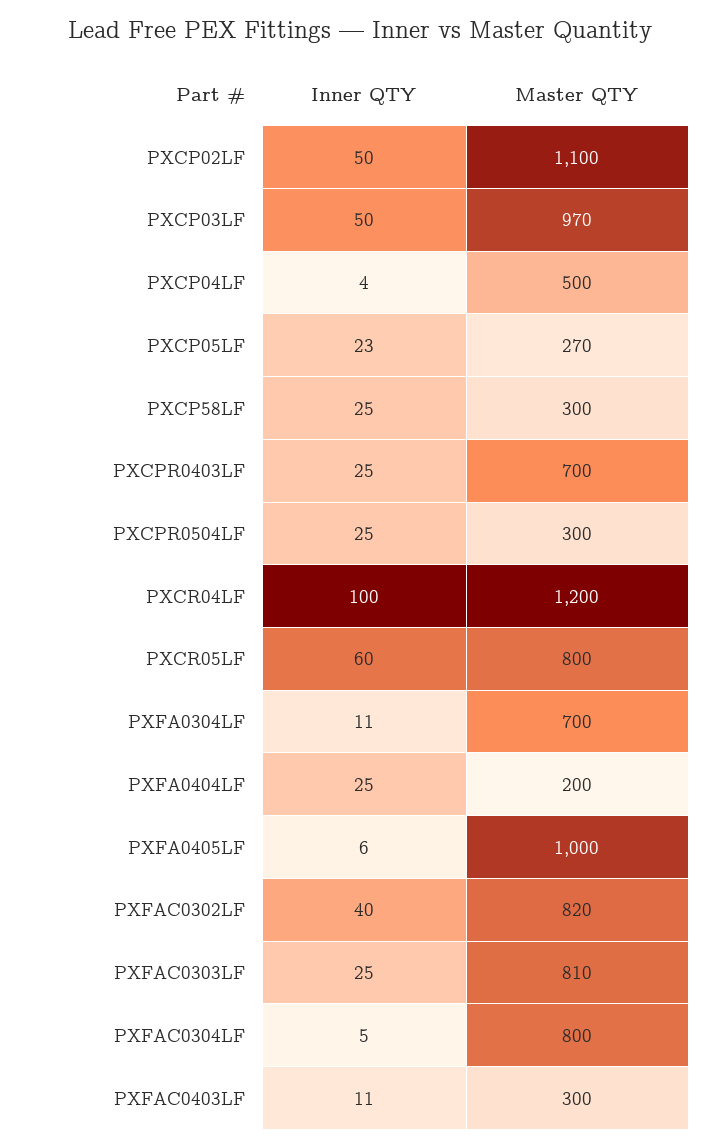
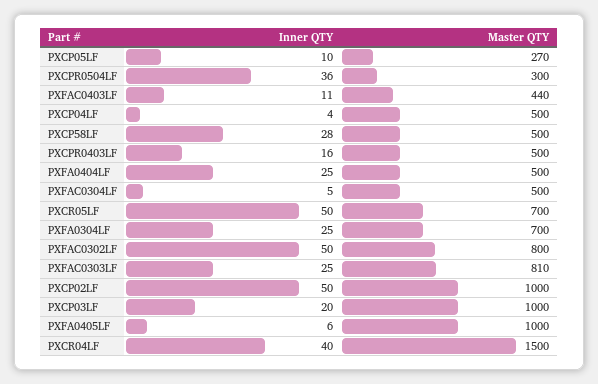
  {
    "Inner QTY": {
      "PXCP02LF": 50,
-     "PXCP03LF": 50,
+     "PXCP03LF": 20,
      "PXCP04LF": 4,
-     "PXCP05LF": 23,
+     "PXCP05LF": 10,
-     "PXCP58LF": 25,
+     "PXCP58LF": 28,
-     "PXCPR0403LF": 25,
+     "PXCPR0403LF": 16,
-     "PXCPR0504LF": 25,
+     "PXCPR0504LF": 36,
-     "PXCR04LF": 100,
+     "PXCR04LF": 40,
-     "PXCR05LF": 60,
+     "PXCR05LF": 50,
-     "PXFA0304LF": 11,
+     "PXFA0304LF": 25,
      "PXFA0404LF": 25,
      "PXFA0405LF": 6,
-     "PXFAC0302LF": 40,
+     "PXFAC0302LF": 50,
      "PXFAC0303LF": 25,
      "PXFAC0304LF": 5,
      "PXFAC0403LF": 11
    },
    "Master QTY": {
-     "PXCP02LF": 1100,
+     "PXCP02LF": 1000,
-     "PXCP03LF": 970,
+     "PXCP03LF": 1000,
      "PXCP04LF": 500,
      "PXCP05LF": 270,
-     "PXCP58LF": 300,
+     "PXCP58LF": 500,
-     "PXCPR0403LF": 700,
+     "PXCPR0403LF": 500,
      "PXCPR0504LF": 300,
-     "PXCR04LF": 1200,
+     "PXCR04LF": 1500,
-     "PXCR05LF": 800,
+     "PXCR05LF": 700,
      "PXFA0304LF": 700,
-     "PXFA0404LF": 200,
+     "PXFA0404LF": 500,
      "PXFA0405LF": 1000,
-     "PXFAC0302LF": 820,
+     "PXFAC0302LF": 800,
      "PXFAC0303LF": 810,
-     "PXFAC0304LF": 800,
+     "PXFAC0304LF": 500,
-     "PXFAC0403LF": 300
+     "PXFAC0403LF": 440
    }
  }

